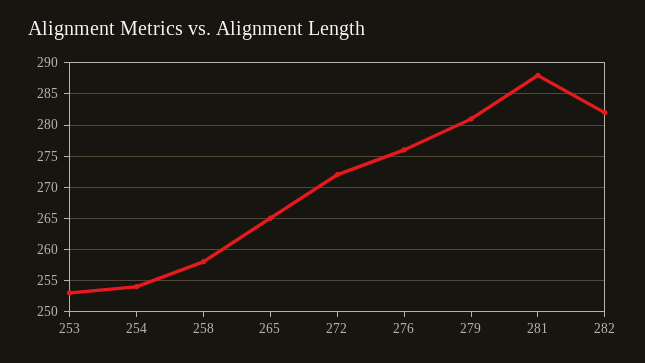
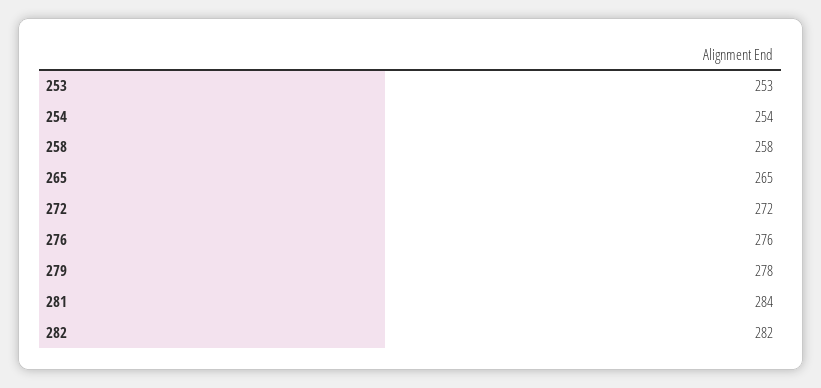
  {
    "253": 253,
    "254": 254,
    "258": 258,
    "265": 265,
    "272": 272,
    "276": 276,
-   "279": 281,
+   "279": 278,
-   "281": 288,
+   "281": 284,
    "282": 282
  }

